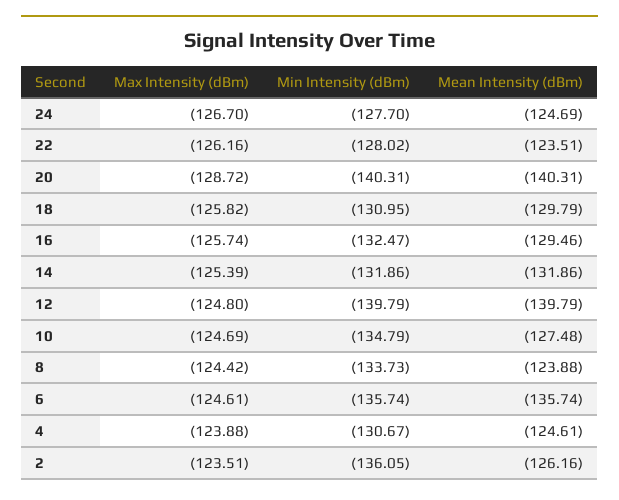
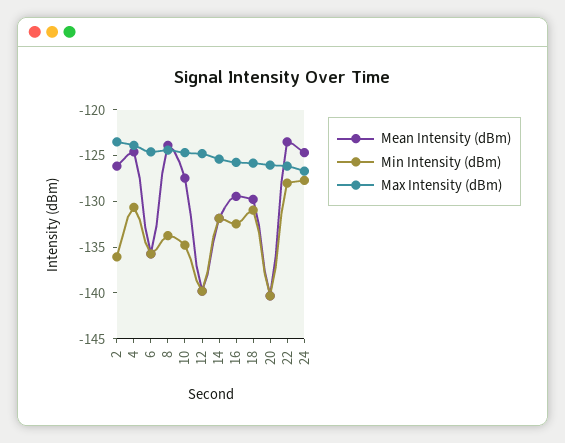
  {
    "Max Intensity (dBm)": {
      "24": -126.7,
      "22": -126.16,
-     "20": -128.72,
+     "20": -126,
      "18": -125.82,
      "16": -125.74,
      "14": -125.39,
      "12": -124.8,
      "10": -124.69,
      "8": -124.42,
      "6": -124.61,
      "4": -123.88,
      "2": -123.51
    },
    "Min Intensity (dBm)": {
      "24": -127.7,
      "22": -128.02,
      "20": -140.31,
      "18": -130.95,
      "16": -132.47,
      "14": -131.86,
      "12": -139.79,
      "10": -134.79,
      "8": -133.73,
      "6": -135.74,
      "4": -130.67,
      "2": -136.05
    },
    "Mean Intensity (dBm)": {
      "24": -124.69,
      "22": -123.51,
      "20": -140.31,
      "18": -129.79,
      "16": -129.46,
      "14": -131.86,
      "12": -139.79,
      "10": -127.48,
      "8": -123.88,
      "6": -135.74,
      "4": -124.61,
      "2": -126.16
    }
  }

